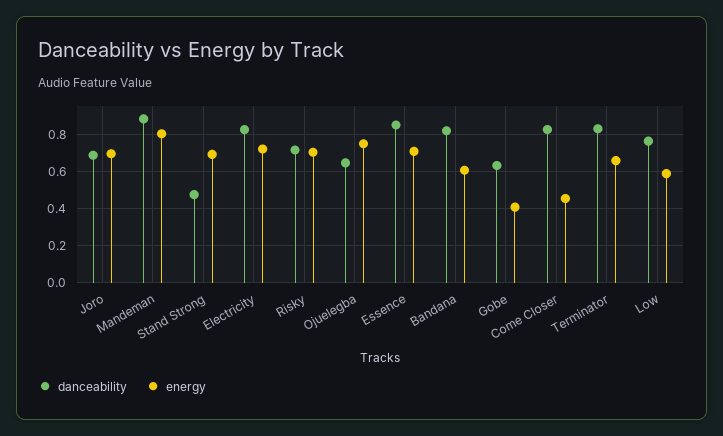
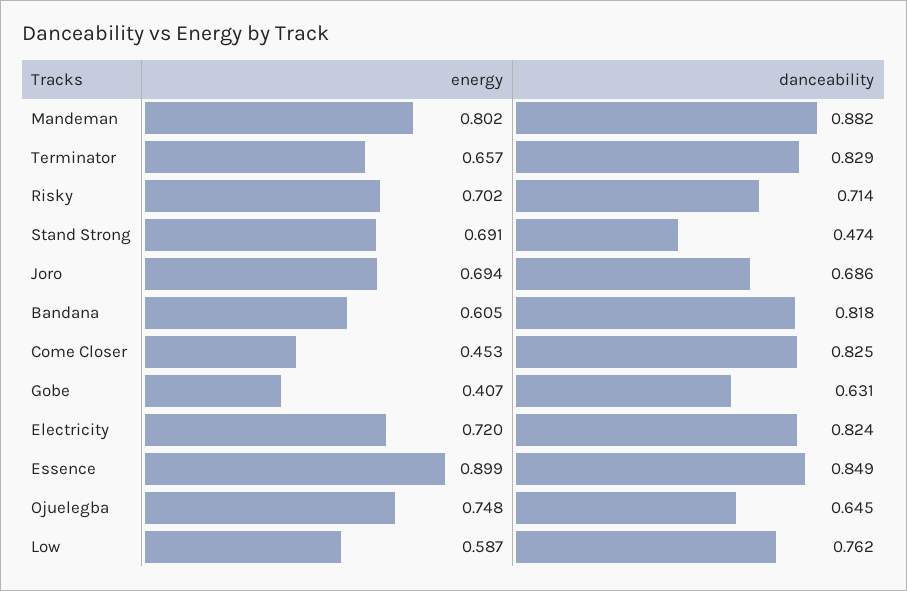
  {
    "danceability": {
      "Joro": 0.686,
      "Mandeman": 0.882,
      "Stand Strong": 0.474,
      "Electricity": 0.824,
      "Risky": 0.714,
      "Ojuelegba": 0.645,
      "Essence": 0.849,
      "Bandana": 0.818,
      "Gobe": 0.631,
      "Come Closer": 0.825,
      "Terminator": 0.829,
      "Low": 0.762
    },
    "energy": {
      "Joro": 0.694,
      "Mandeman": 0.802,
      "Stand Strong": 0.691,
      "Electricity": 0.72,
      "Risky": 0.702,
      "Ojuelegba": 0.748,
-     "Essence": 0.7,
+     "Essence": 0.899,
      "Bandana": 0.605,
      "Gobe": 0.407,
      "Come Closer": 0.453,
      "Terminator": 0.657,
      "Low": 0.587
    }
  }

